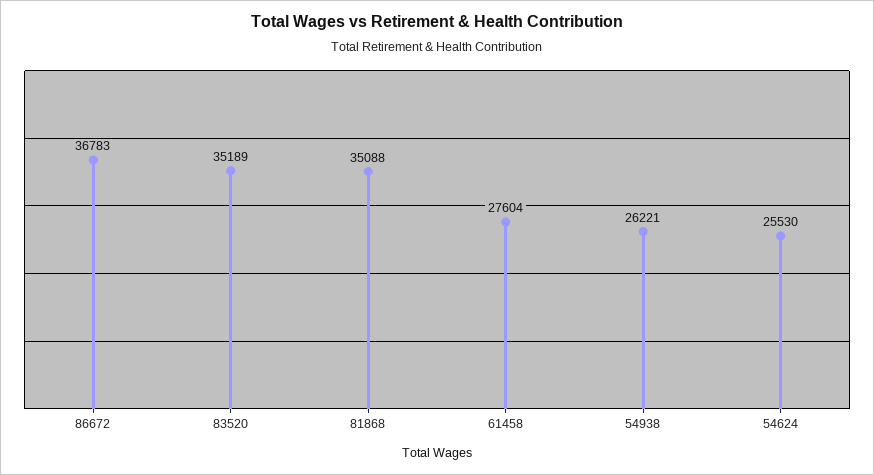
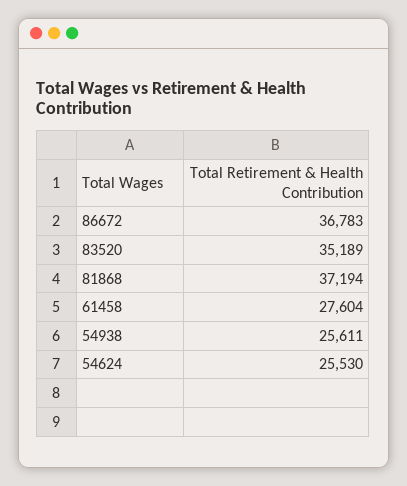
  {
    "86672": 36783,
    "83520": 35189,
-   "81868": 35088,
+   "81868": 37194,
    "61458": 27604,
-   "54938": 26221,
+   "54938": 25611,
    "54624": 25530
  }

